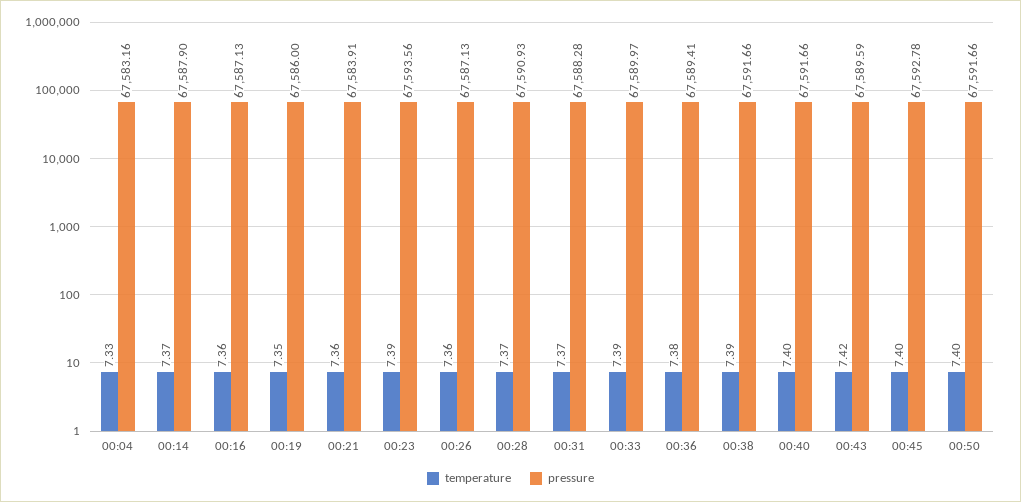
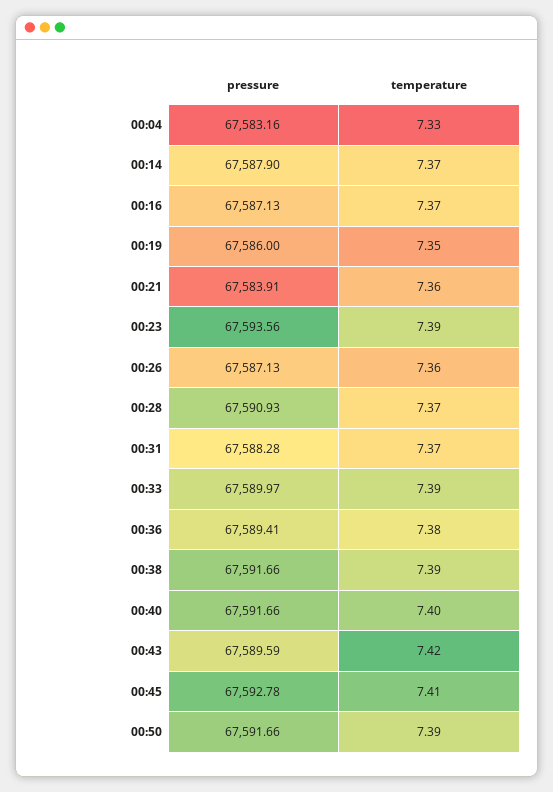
  {
    "temperature": {
      "00:04": 7.33,
      "00:14": 7.37,
-     "00:16": 7.36,
+     "00:16": 7.37,
      "00:19": 7.35,
      "00:21": 7.36,
      "00:23": 7.39,
      "00:26": 7.36,
      "00:28": 7.37,
      "00:31": 7.37,
      "00:33": 7.39,
      "00:36": 7.38,
      "00:38": 7.39,
      "00:40": 7.4,
      "00:43": 7.42,
-     "00:45": 7.4,
+     "00:45": 7.41,
-     "00:50": 7.4
+     "00:50": 7.39
    },
    "pressure": {
      "00:04": 67583.16,
      "00:14": 67587.9,
      "00:16": 67587.13,
      "00:19": 67586,
      "00:21": 67583.91,
      "00:23": 67593.56,
      "00:26": 67587.13,
      "00:28": 67590.93,
      "00:31": 67588.28,
      "00:33": 67589.97,
      "00:36": 67589.41,
      "00:38": 67591.66,
      "00:40": 67591.66,
      "00:43": 67589.59,
      "00:45": 67592.78,
      "00:50": 67591.66
    }
  }

